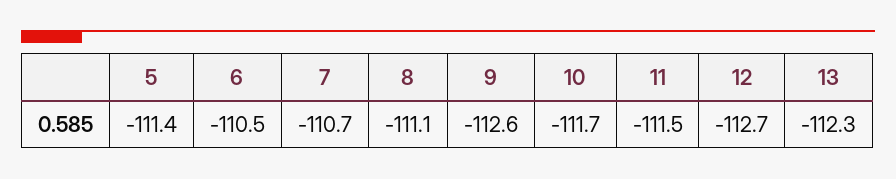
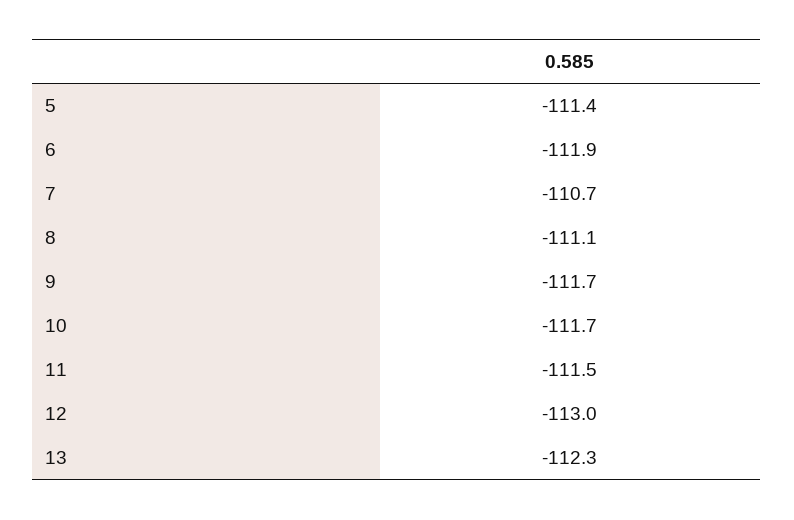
  {
    "5": -111.4,
-   "6": -110.5,
+   "6": -111.9,
    "7": -110.7,
    "8": -111.1,
-   "9": -112.6,
+   "9": -111.7,
    "10": -111.7,
    "11": -111.5,
-   "12": -112.7,
+   "12": -113,
    "13": -112.3
  }

